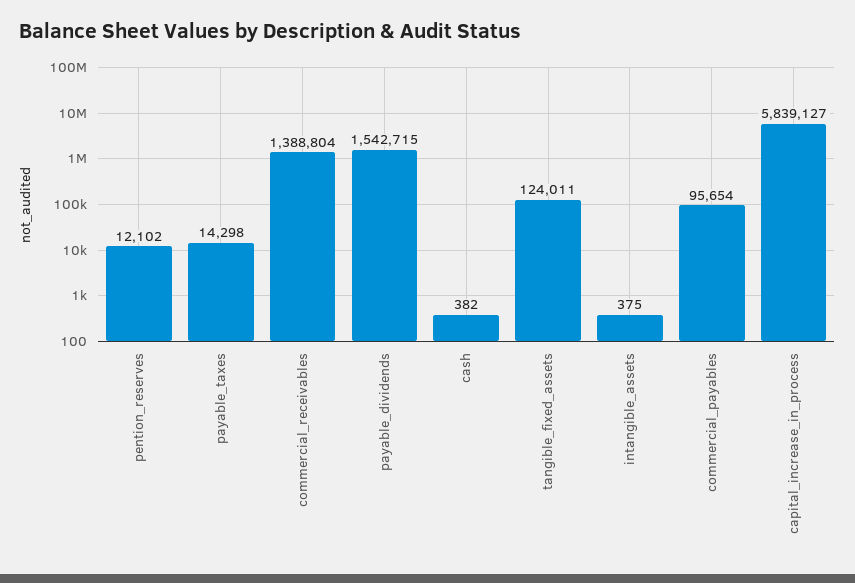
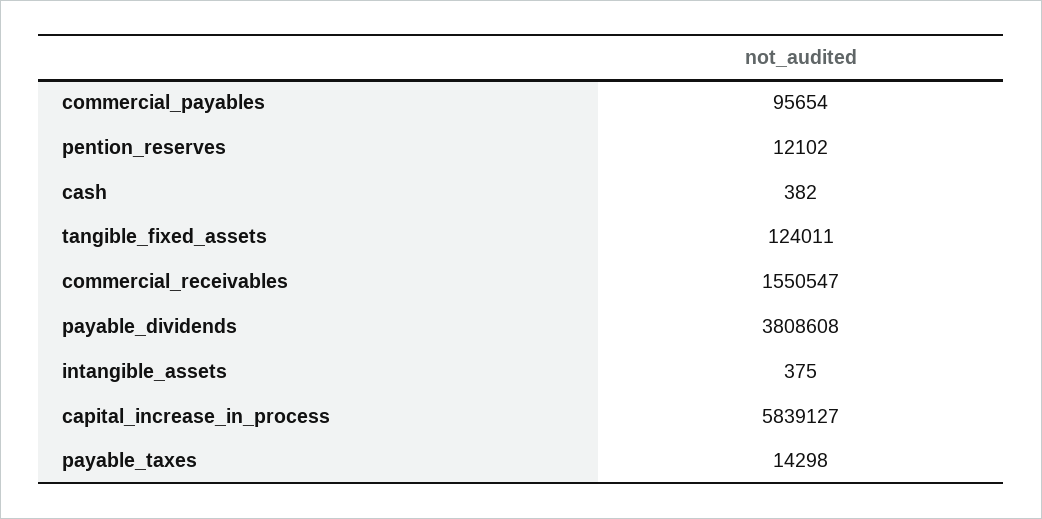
  {
    "pention_reserves": 12102,
    "payable_taxes": 14298,
-   "commercial_receivables": 1388804,
+   "commercial_receivables": 1550547,
-   "payable_dividends": 1542715,
+   "payable_dividends": 3808608,
    "cash": 382,
    "tangible_fixed_assets": 124011,
    "intangible_assets": 375,
    "commercial_payables": 95654,
    "capital_increase_in_process": 5839127
  }

